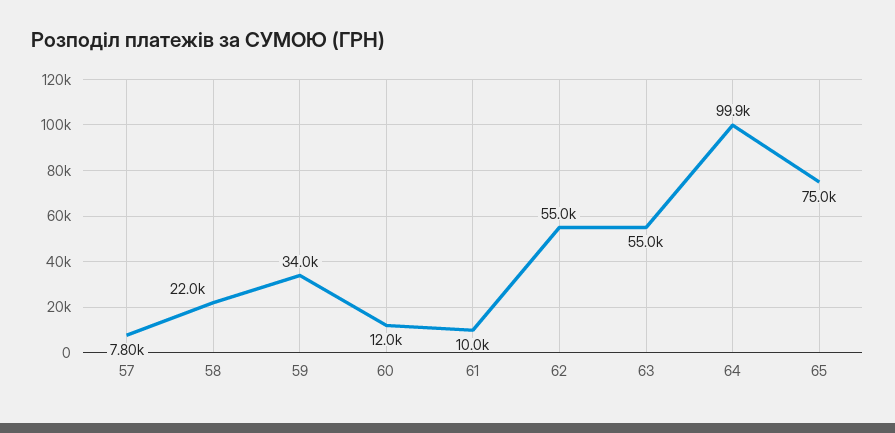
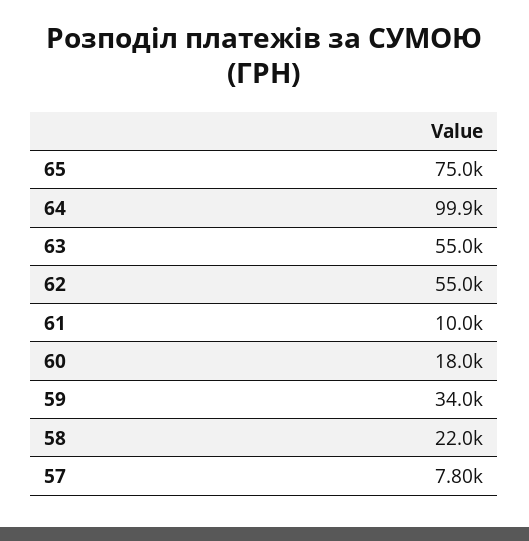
  {
    "57": 7800,
    "58": 22000,
    "59": 34000,
-   "60": 12000,
+   "60": 18000,
    "61": 10000,
    "62": 55000,
    "63": 55000,
    "64": 99900,
    "65": 75000
  }

